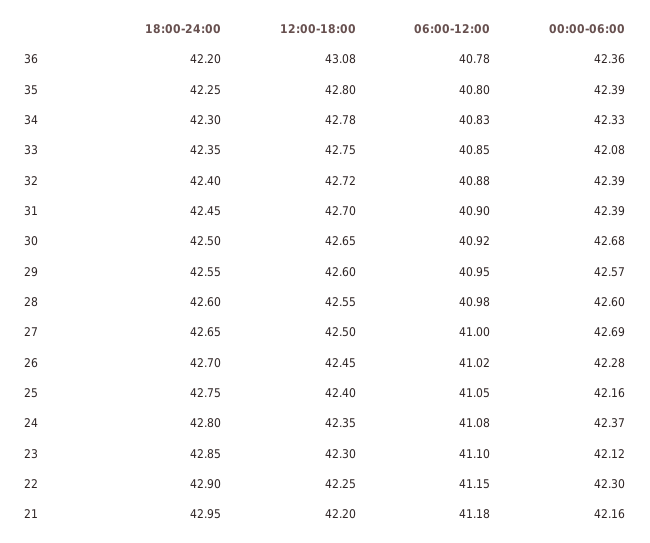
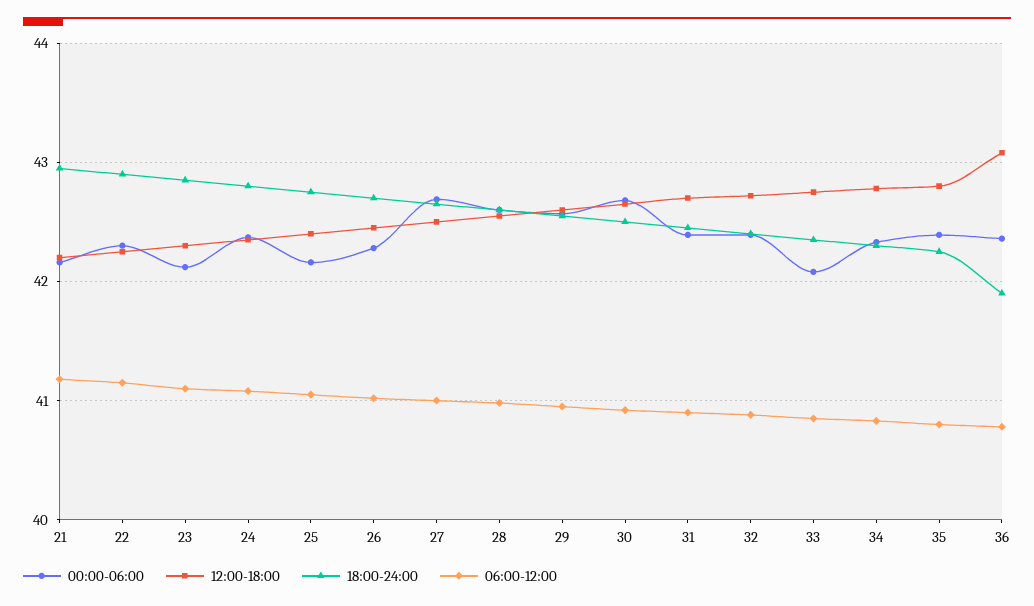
  {
    "18:00-24:00": {
-     "36": 42.2,
+     "36": 41.9,
      "35": 42.25,
      "34": 42.3,
      "33": 42.35,
      "32": 42.4,
      "31": 42.45,
      "30": 42.5,
      "29": 42.55,
      "28": 42.6,
      "27": 42.65,
      "26": 42.7,
      "25": 42.75,
      "24": 42.8,
      "23": 42.85,
      "22": 42.9,
      "21": 42.95
    },
    "12:00-18:00": {
      "36": 43.08,
      "35": 42.8,
      "34": 42.78,
      "33": 42.75,
      "32": 42.72,
      "31": 42.7,
      "30": 42.65,
      "29": 42.6,
      "28": 42.55,
      "27": 42.5,
      "26": 42.45,
      "25": 42.4,
      "24": 42.35,
      "23": 42.3,
      "22": 42.25,
      "21": 42.2
    },
    "06:00-12:00": {
      "36": 40.78,
      "35": 40.8,
      "34": 40.83,
      "33": 40.85,
      "32": 40.88,
      "31": 40.9,
      "30": 40.92,
      "29": 40.95,
      "28": 40.98,
      "27": 41,
      "26": 41.02,
      "25": 41.05,
      "24": 41.08,
      "23": 41.1,
      "22": 41.15,
      "21": 41.18
    },
    "00:00-06:00": {
      "36": 42.36,
      "35": 42.39,
      "34": 42.33,
      "33": 42.08,
      "32": 42.39,
      "31": 42.39,
      "30": 42.68,
      "29": 42.57,
      "28": 42.6,
      "27": 42.69,
      "26": 42.28,
      "25": 42.16,
      "24": 42.37,
      "23": 42.12,
      "22": 42.3,
      "21": 42.16
    }
  }

